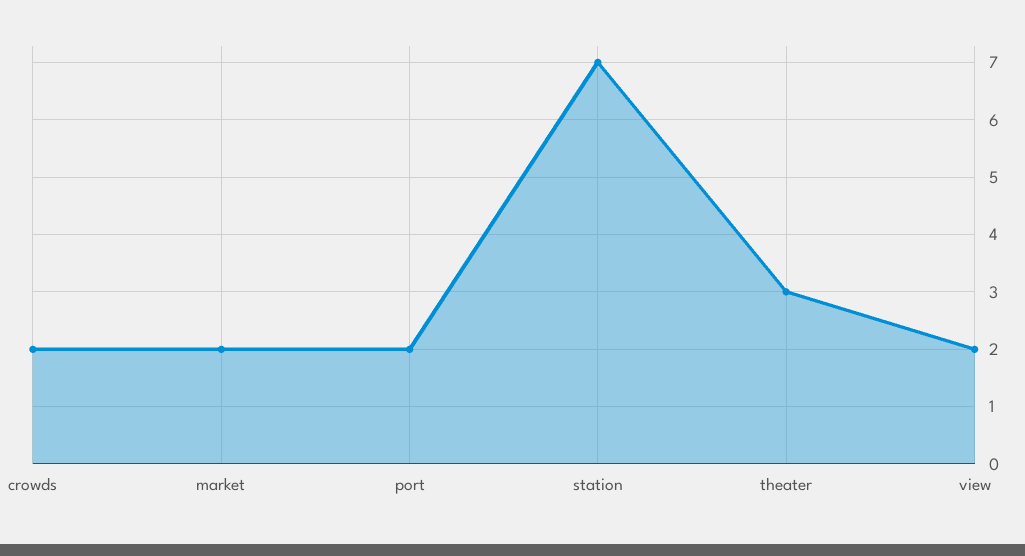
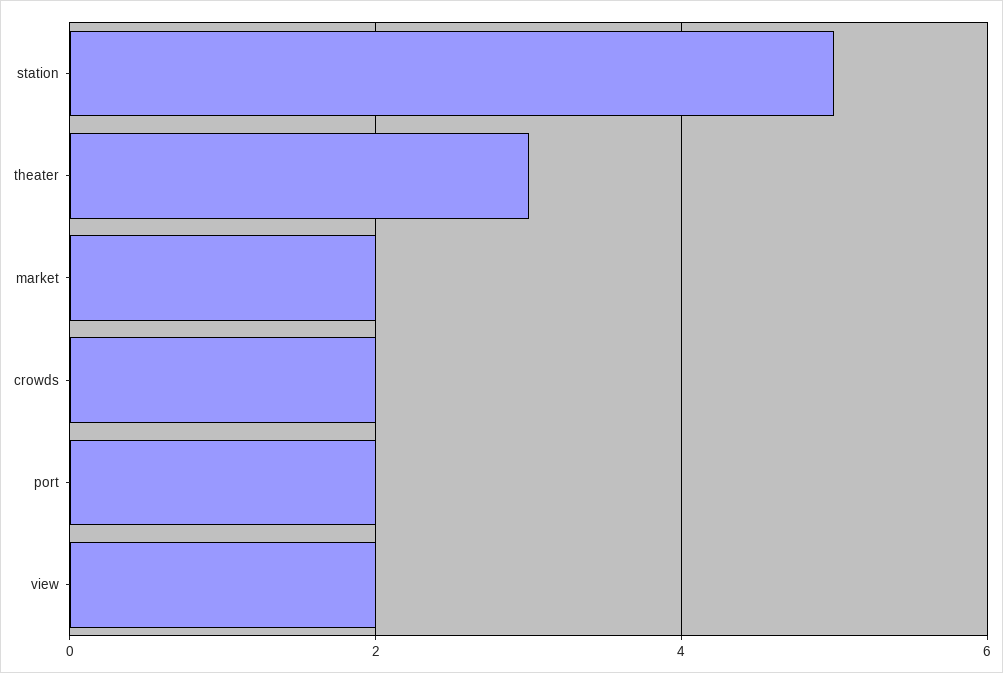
  {
    "crowds": 2,
    "market": 2,
    "port": 2,
-   "station": 7,
+   "station": 5,
    "theater": 3,
    "view": 2
  }

